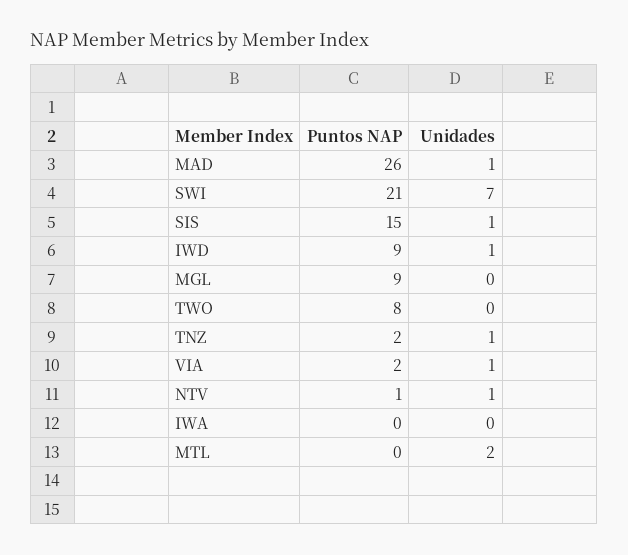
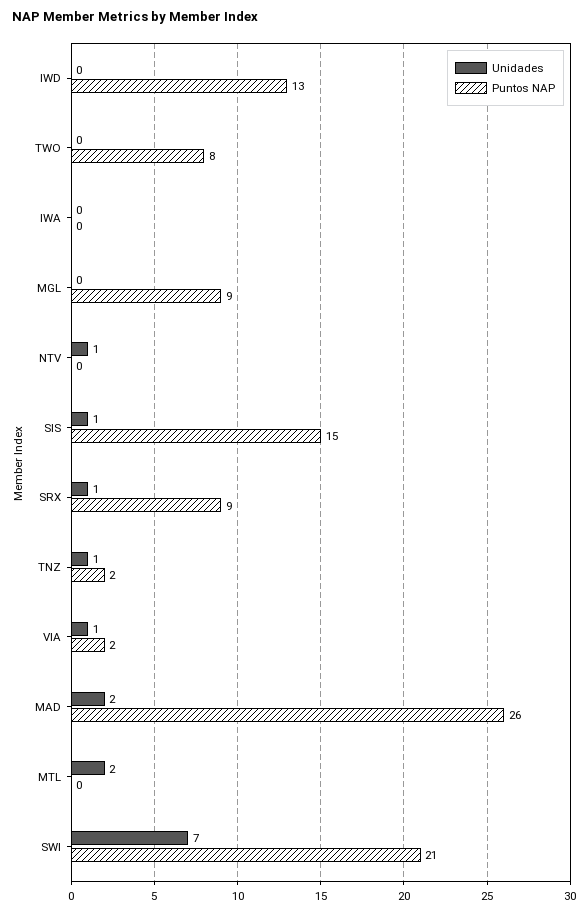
  {
    "Puntos NAP": {
      "MAD": 26,
      "SWI": 21,
      "SIS": 15,
-     "IWD": 9,
+     "IWD": 13,
      "MGL": 9,
      "TWO": 8,
      "TNZ": 2,
      "VIA": 2,
-     "NTV": 1,
+     "NTV": 0,
      "IWA": 0,
-     "MTL": 0
+     "MTL": 0,
+     "SRX": 9
    },
    "Unidades": {
-     "MAD": 1,
+     "MAD": 2,
      "SWI": 7,
      "SIS": 1,
-     "IWD": 1,
+     "IWD": 0,
      "MGL": 0,
      "TWO": 0,
      "TNZ": 1,
      "VIA": 1,
      "NTV": 1,
      "IWA": 0,
-     "MTL": 2
+     "MTL": 2,
+     "SRX": 1
    }
  }

